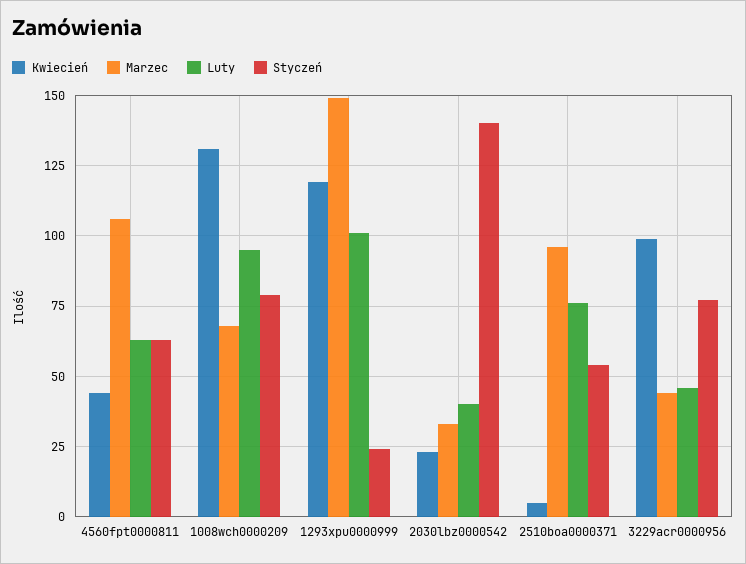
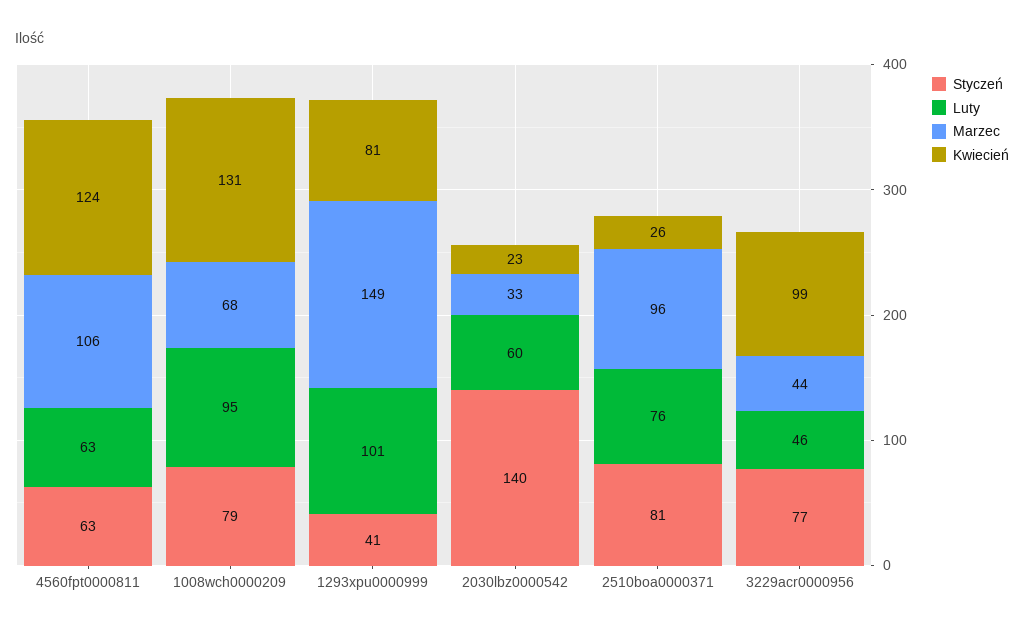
  {
    "Kwiecień": {
-     "4560fpt0000811": 45,
+     "4560fpt0000811": 124,
      "1008wch0000209": 131,
-     "1293xpu0000999": 120,
+     "1293xpu0000999": 81,
      "2030lbz0000542": 23,
-     "2510boa0000371": 5,
+     "2510boa0000371": 26,
      "3229acr0000956": 99
    },
    "Marzec": {
      "4560fpt0000811": 106,
      "1008wch0000209": 68,
      "1293xpu0000999": 149,
      "2030lbz0000542": 33,
      "2510boa0000371": 96,
      "3229acr0000956": 44
    },
    "Luty": {
      "4560fpt0000811": 63,
      "1008wch0000209": 95,
      "1293xpu0000999": 101,
-     "2030lbz0000542": 40,
+     "2030lbz0000542": 60,
      "2510boa0000371": 76,
      "3229acr0000956": 46
    },
    "Styczeń": {
      "4560fpt0000811": 63,
      "1008wch0000209": 79,
-     "1293xpu0000999": 25,
+     "1293xpu0000999": 41,
      "2030lbz0000542": 140,
-     "2510boa0000371": 55,
+     "2510boa0000371": 81,
      "3229acr0000956": 77
    }
  }

